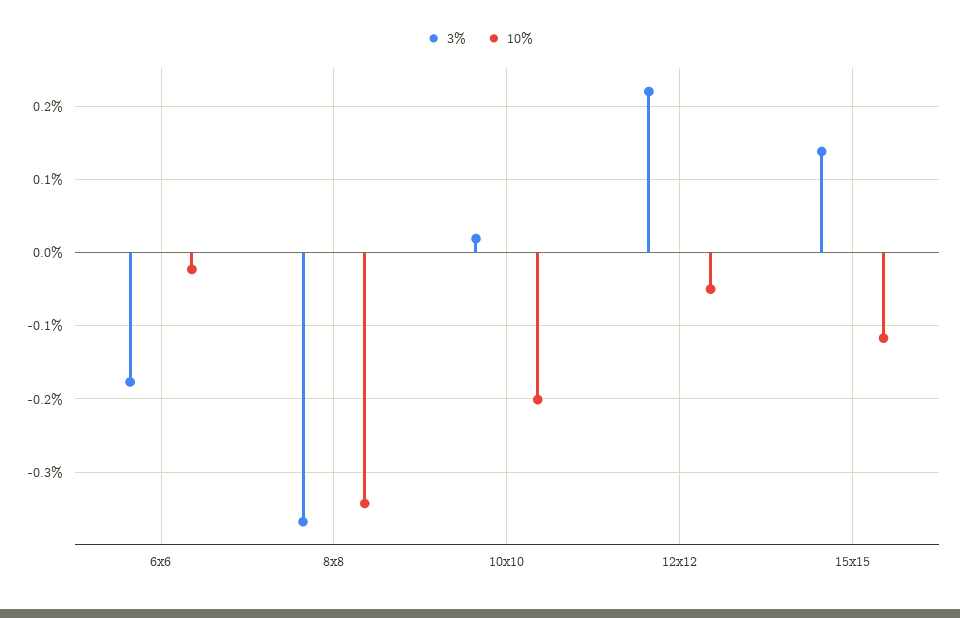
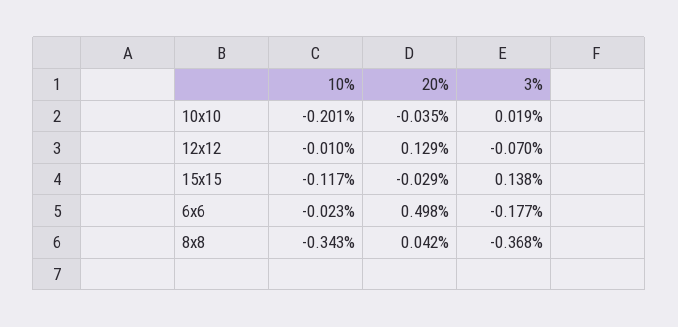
  {
    "3%": {
      "6x6": -0.177,
      "8x8": -0.368,
      "10x10": 0.019,
-     "12x12": 0.22,
+     "12x12": -0.07,
      "15x15": 0.138
    },
    "10%": {
      "6x6": -0.023,
      "8x8": -0.343,
      "10x10": -0.201,
-     "12x12": -0.05,
+     "12x12": -0.01,
      "15x15": -0.117
-   }
+   },
+   "20%": {
+     "10x10": -0.035,
+     "12x12": 0.129,
+     "15x15": -0.029,
+     "6x6": 0.498,
+     "8x8": 0.042
+   }
  }

